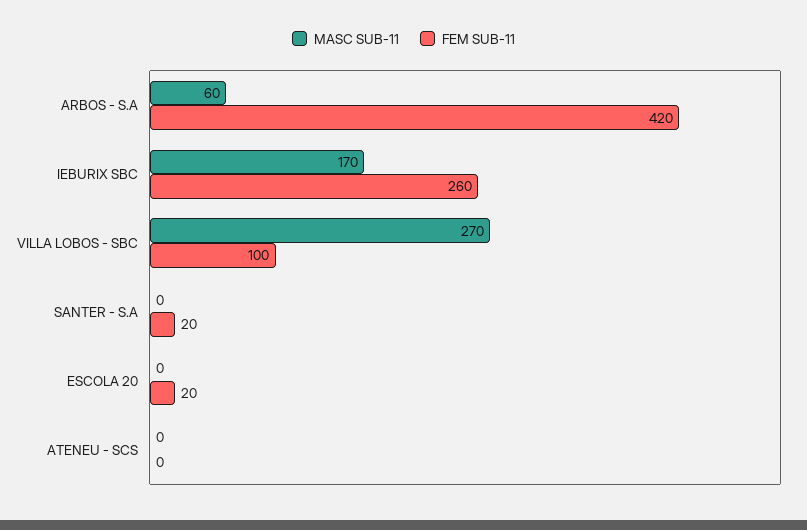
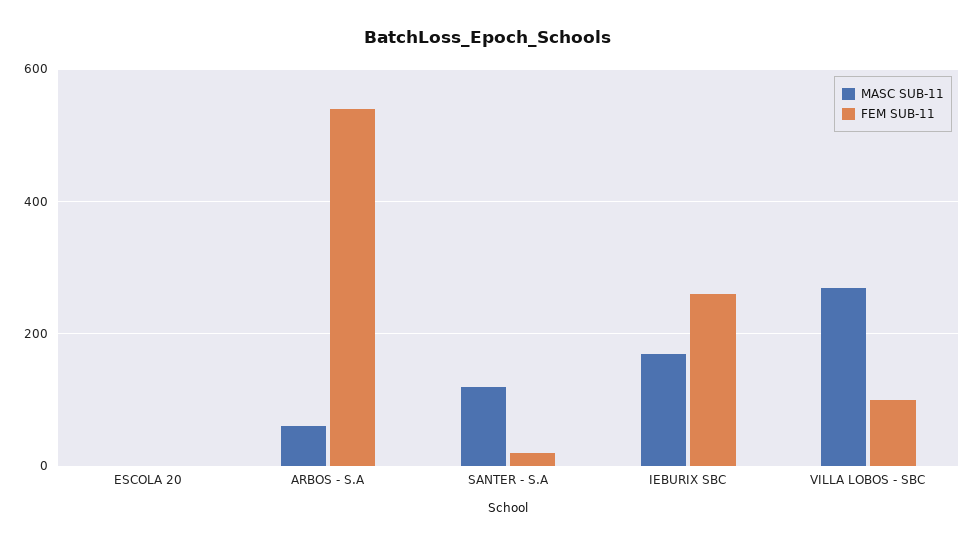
  {
    "MASC SUB-11": {
      "ARBOS - S.A": 60,
      "IEBURIX SBC": 170,
      "VILLA LOBOS - SBC": 270,
-     "SANTER - S.A": 0,
+     "SANTER - S.A": 120,
-     "ESCOLA 20": 0,
+     "ESCOLA 20": 0
-     "ATENEU - SCS": 0
    },
    "FEM SUB-11": {
-     "ARBOS - S.A": 420,
+     "ARBOS - S.A": 540,
      "IEBURIX SBC": 260,
      "VILLA LOBOS - SBC": 100,
      "SANTER - S.A": 20,
-     "ESCOLA 20": 20,
+     "ESCOLA 20": 0
-     "ATENEU - SCS": 0
    }
  }

